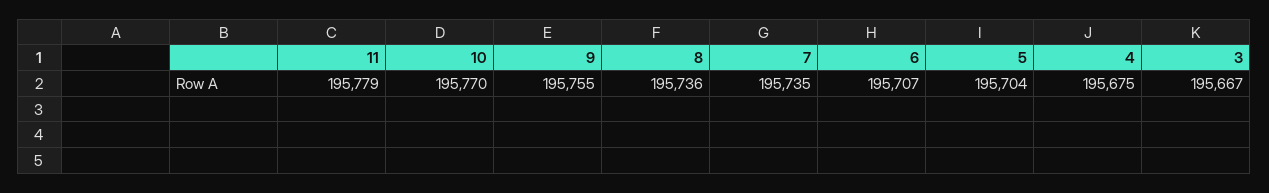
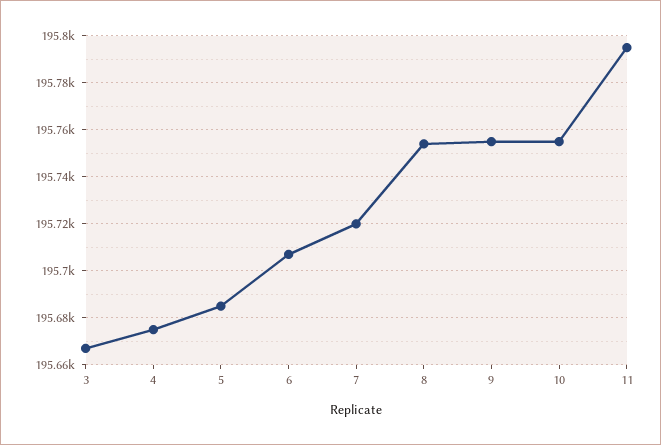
  {
-   "11": 195779,
+   "11": 195795,
-   "10": 195770,
+   "10": 195755,
    "9": 195755,
-   "8": 195736,
+   "8": 195755,
-   "7": 195735,
+   "7": 195720,
    "6": 195707,
-   "5": 195704,
+   "5": 195685,
    "4": 195675,
    "3": 195667
  }

